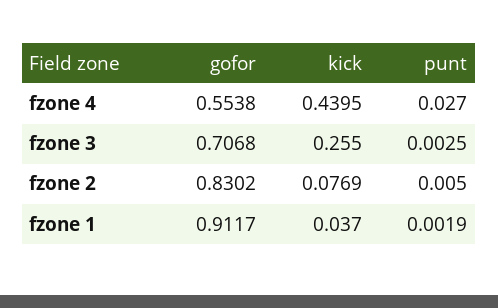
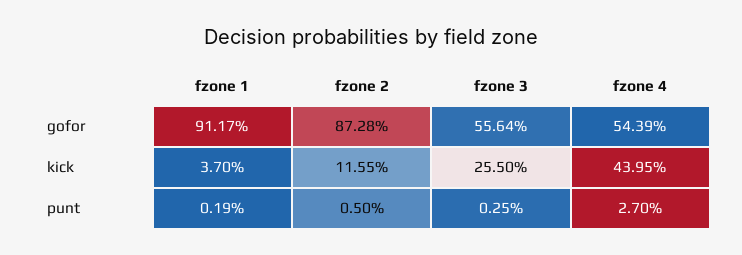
  {
    "gofor": {
-     "fzone 4": 0.5538,
+     "fzone 4": 0.5439,
-     "fzone 3": 0.7068,
+     "fzone 3": 0.5564,
-     "fzone 2": 0.8302,
+     "fzone 2": 0.8728,
      "fzone 1": 0.9117
    },
    "kick": {
      "fzone 4": 0.4395,
      "fzone 3": 0.255,
-     "fzone 2": 0.0769,
+     "fzone 2": 0.1155,
      "fzone 1": 0.037
    },
    "punt": {
      "fzone 4": 0.027,
      "fzone 3": 0.0025,
      "fzone 2": 0.005,
      "fzone 1": 0.0019
    }
  }

